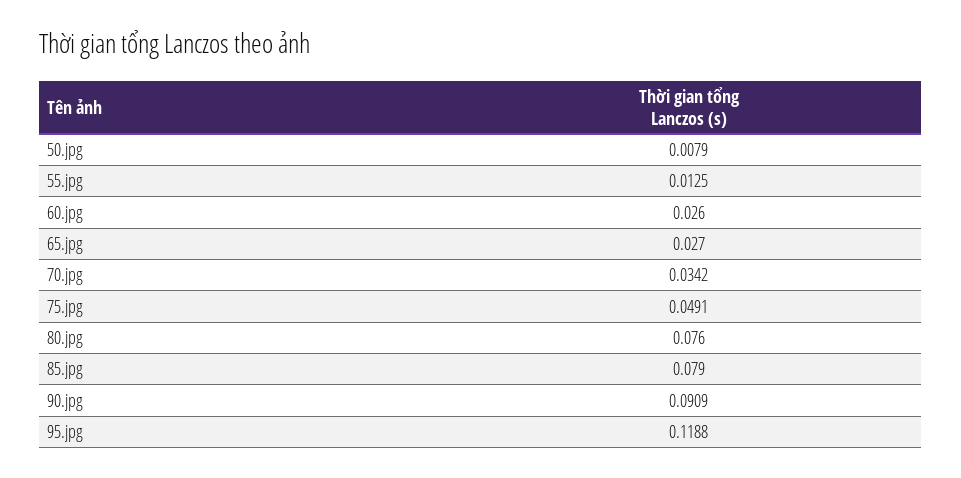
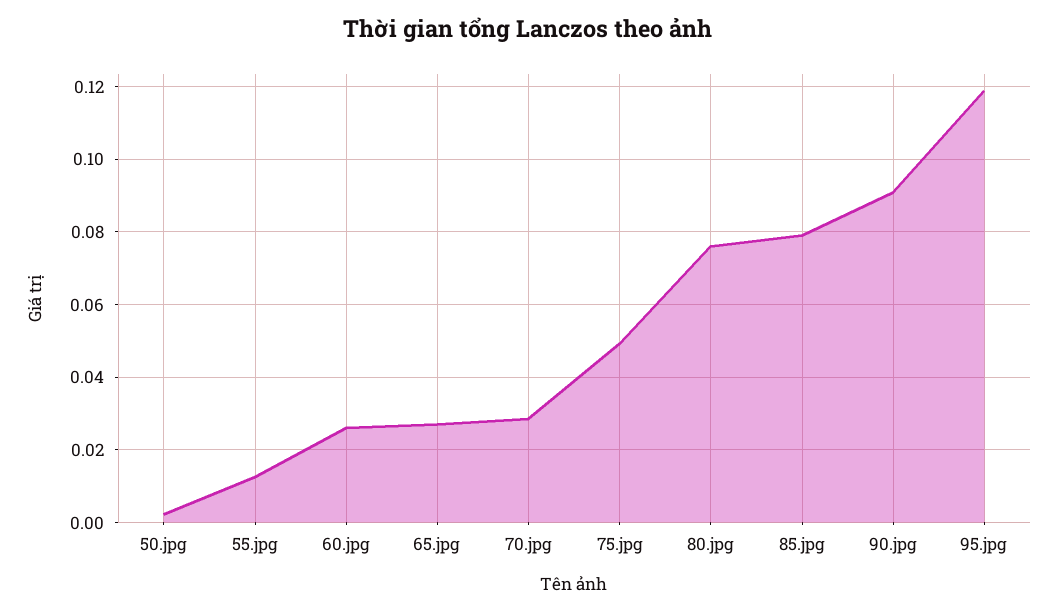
  {
-   "50.jpg": 0.0079,
+   "50.jpg": 0.002,
    "55.jpg": 0.0125,
    "60.jpg": 0.026,
    "65.jpg": 0.027,
-   "70.jpg": 0.0342,
+   "70.jpg": 0.028,
    "75.jpg": 0.0491,
    "80.jpg": 0.076,
    "85.jpg": 0.079,
    "90.jpg": 0.0909,
    "95.jpg": 0.1188
  }

